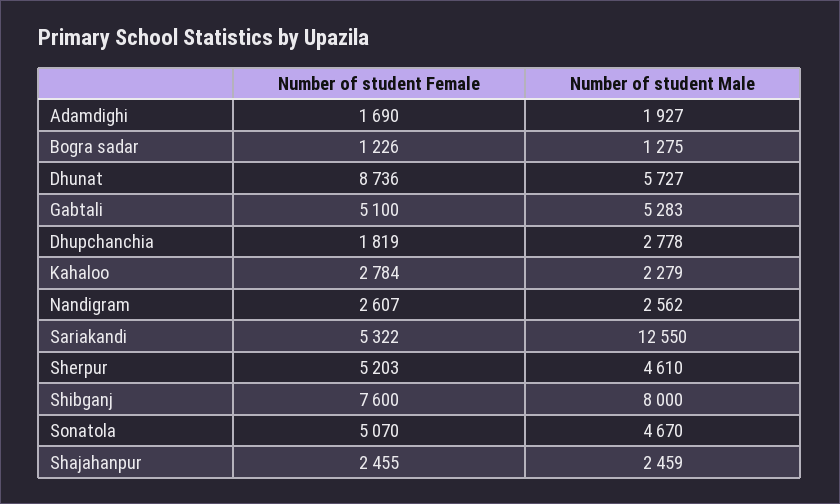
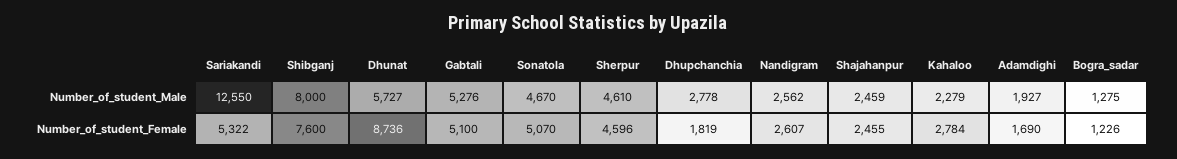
  {
    "Number of student Female": {
      "Adamdighi": 1690,
      "Bogra sadar": 1226,
      "Dhunat": 8736,
      "Gabtali": 5100,
      "Dhupchanchia": 1819,
      "Kahaloo": 2784,
      "Nandigram": 2607,
      "Sariakandi": 5322,
-     "Sherpur": 5203,
+     "Sherpur": 4596,
      "Shibganj": 7600,
      "Sonatola": 5070,
      "Shajahanpur": 2455
    },
    "Number of student Male": {
      "Adamdighi": 1927,
      "Bogra sadar": 1275,
      "Dhunat": 5727,
-     "Gabtali": 5283,
+     "Gabtali": 5276,
      "Dhupchanchia": 2778,
      "Kahaloo": 2279,
      "Nandigram": 2562,
      "Sariakandi": 12550,
      "Sherpur": 4610,
      "Shibganj": 8000,
      "Sonatola": 4670,
      "Shajahanpur": 2459
    }
  }

